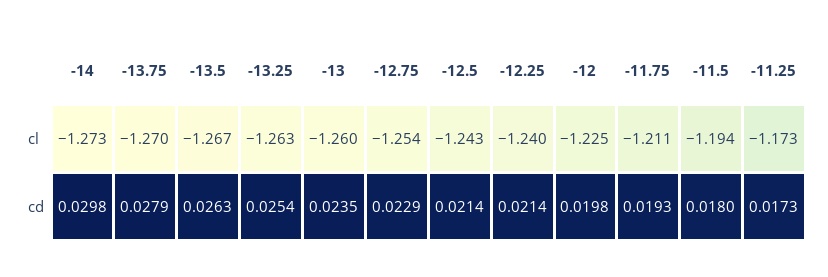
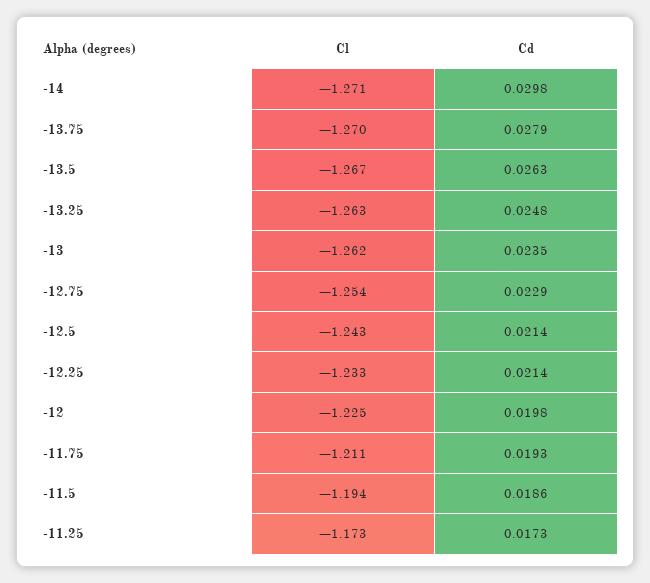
  {
    "-14": {
-     "cl": -1.273,
+     "cl": -1.271,
      "cd": 0.0298
    },
    "-13.75": {
      "cl": -1.27,
      "cd": 0.0279
    },
    "-13.5": {
      "cl": -1.267,
      "cd": 0.0263
    },
    "-13.25": {
      "cl": -1.263,
-     "cd": 0.0254
+     "cd": 0.0248
    },
    "-13": {
-     "cl": -1.26,
+     "cl": -1.262,
      "cd": 0.0235
    },
    "-12.75": {
      "cl": -1.254,
      "cd": 0.0229
    },
    "-12.5": {
      "cl": -1.243,
      "cd": 0.0214
    },
    "-12.25": {
-     "cl": -1.24,
+     "cl": -1.233,
      "cd": 0.0214
    },
    "-12": {
      "cl": -1.225,
      "cd": 0.0198
    },
    "-11.75": {
      "cl": -1.211,
      "cd": 0.0193
    },
    "-11.5": {
      "cl": -1.194,
-     "cd": 0.018
+     "cd": 0.0186
    },
    "-11.25": {
      "cl": -1.173,
      "cd": 0.0173
    }
  }

